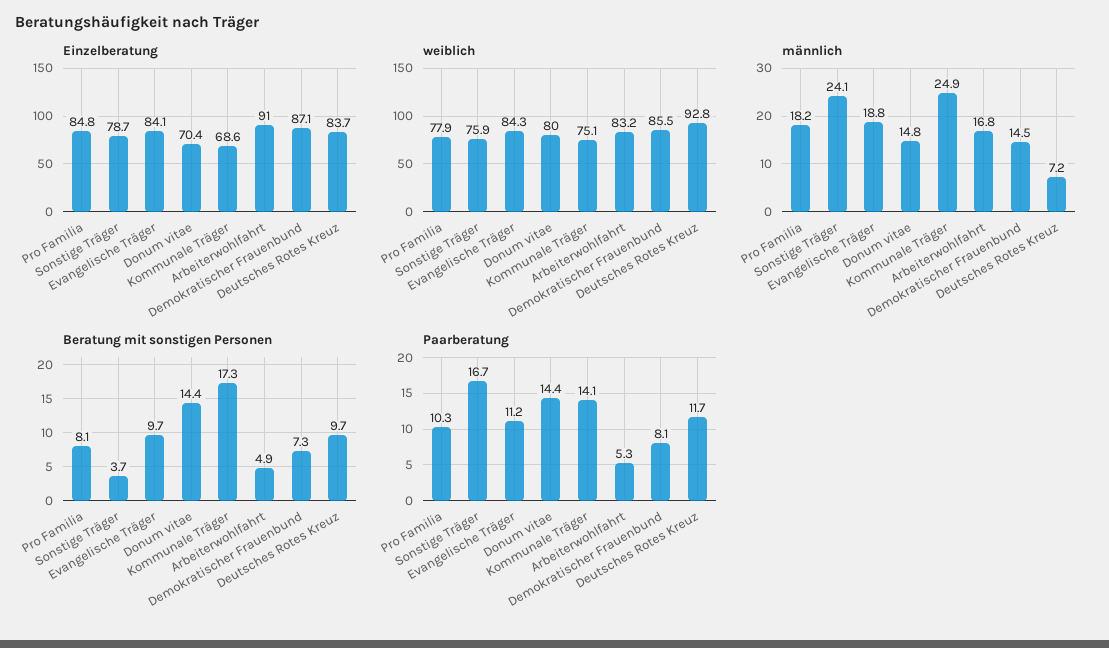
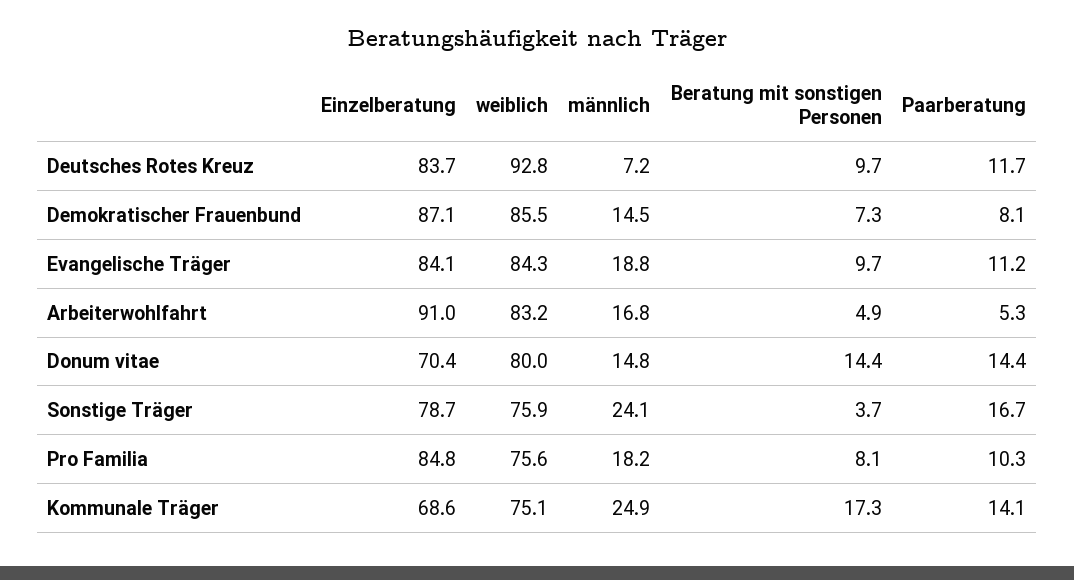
  {
    "Einzelberatung": {
      "Pro Familia": 84.8,
      "Sonstige Träger": 78.7,
      "Evangelische Träger": 84.1,
      "Donum vitae": 70.4,
      "Kommunale Träger": 68.6,
      "Arbeiterwohlfahrt": 91,
      "Demokratischer Frauenbund": 87.1,
      "Deutsches Rotes Kreuz": 83.7
    },
    "weiblich": {
-     "Pro Familia": 77.9,
+     "Pro Familia": 75.6,
      "Sonstige Träger": 75.9,
      "Evangelische Träger": 84.3,
      "Donum vitae": 80,
      "Kommunale Träger": 75.1,
      "Arbeiterwohlfahrt": 83.2,
      "Demokratischer Frauenbund": 85.5,
      "Deutsches Rotes Kreuz": 92.8
    },
    "männlich": {
      "Pro Familia": 18.2,
      "Sonstige Träger": 24.1,
      "Evangelische Träger": 18.8,
      "Donum vitae": 14.8,
      "Kommunale Träger": 24.9,
      "Arbeiterwohlfahrt": 16.8,
      "Demokratischer Frauenbund": 14.5,
      "Deutsches Rotes Kreuz": 7.2
    },
    "Beratung mit sonstigen Personen": {
      "Pro Familia": 8.1,
      "Sonstige Träger": 3.7,
      "Evangelische Träger": 9.7,
      "Donum vitae": 14.4,
      "Kommunale Träger": 17.3,
      "Arbeiterwohlfahrt": 4.9,
      "Demokratischer Frauenbund": 7.3,
      "Deutsches Rotes Kreuz": 9.7
    },
    "Paarberatung": {
      "Pro Familia": 10.3,
      "Sonstige Träger": 16.7,
      "Evangelische Träger": 11.2,
      "Donum vitae": 14.4,
      "Kommunale Träger": 14.1,
      "Arbeiterwohlfahrt": 5.3,
      "Demokratischer Frauenbund": 8.1,
      "Deutsches Rotes Kreuz": 11.7
    }
  }

